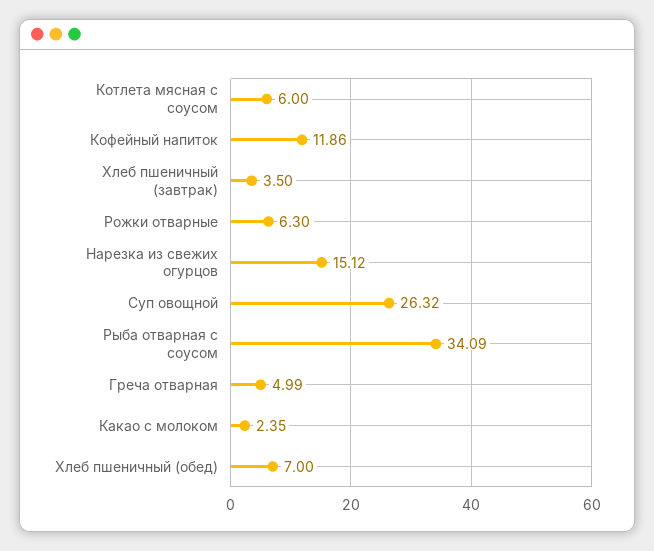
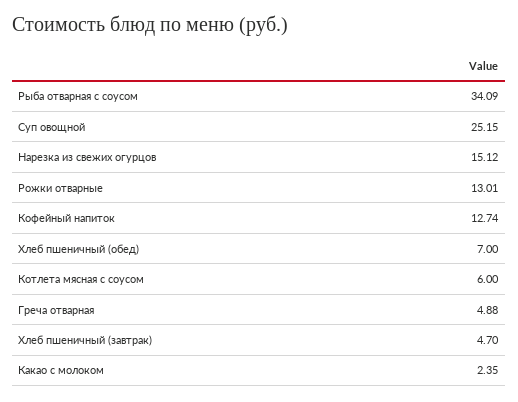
  {
    "Котлета мясная с соусом": 6,
-   "Кофейный напиток": 11.86,
+   "Кофейный напиток": 12.74,
-   "Хлеб пшеничный (завтрак)": 3.5,
+   "Хлеб пшеничный (завтрак)": 4.7,
-   "Рожки отварные": 6.3,
+   "Рожки отварные": 13.01,
    "Нарезка из свежих огурцов": 15.12,
-   "Суп овощной": 26.32,
+   "Суп овощной": 25.15,
    "Рыба отварная с соусом": 34.09,
-   "Греча отварная": 4.99,
+   "Греча отварная": 4.88,
    "Какао с молоком": 2.35,
    "Хлеб пшеничный (обед)": 7
  }

